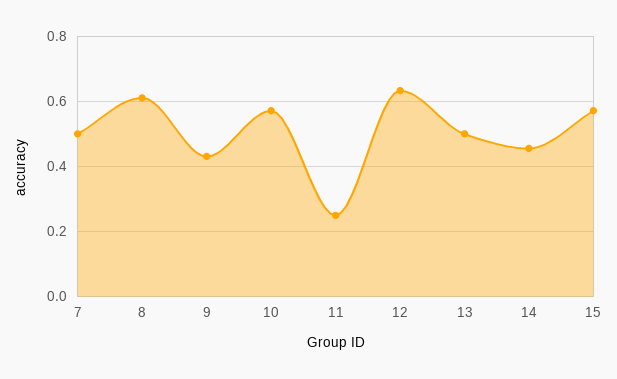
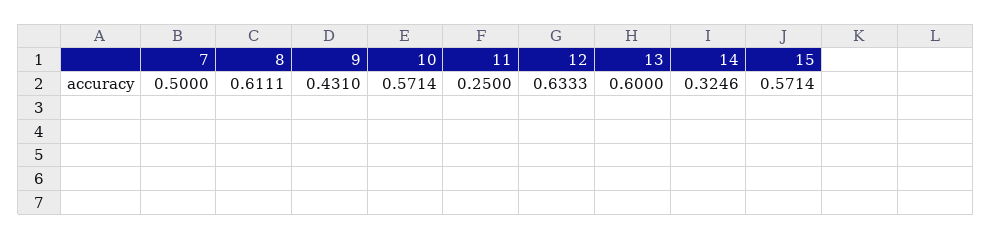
  {
    "7": 0.5,
    "8": 0.6111,
    "9": 0.431,
    "10": 0.5714,
    "11": 0.25,
    "12": 0.6333,
-   "13": 0.5,
+   "13": 0.6,
-   "14": 0.46,
+   "14": 0.3246,
    "15": 0.5714
  }

